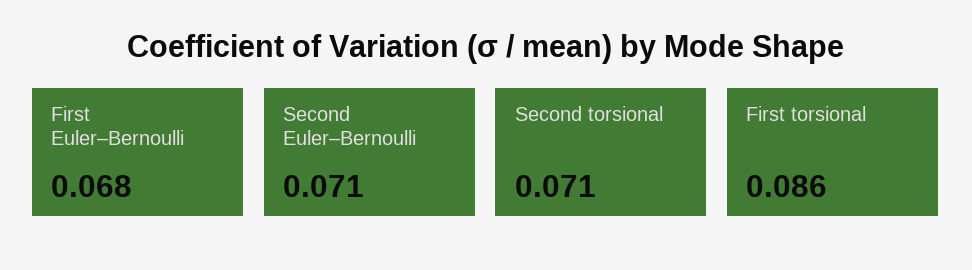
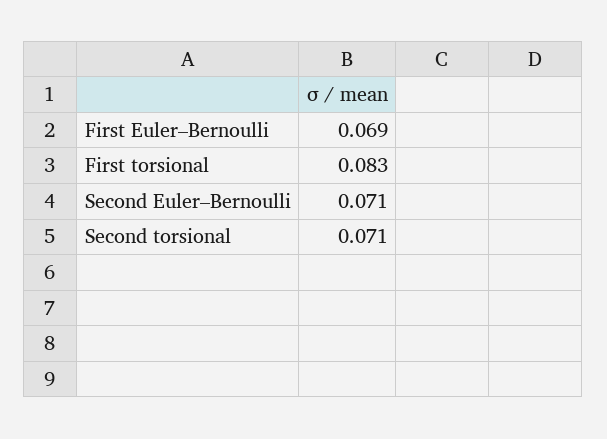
  {
-   "First Euler–Bernoulli": 0.068,
+   "First Euler–Bernoulli": 0.069,
    "Second Euler–Bernoulli": 0.071,
    "Second torsional": 0.071,
-   "First torsional": 0.086
+   "First torsional": 0.083
  }

